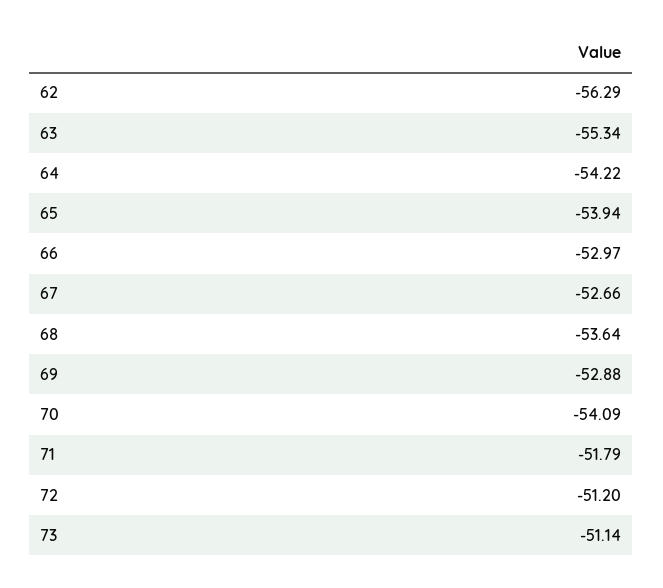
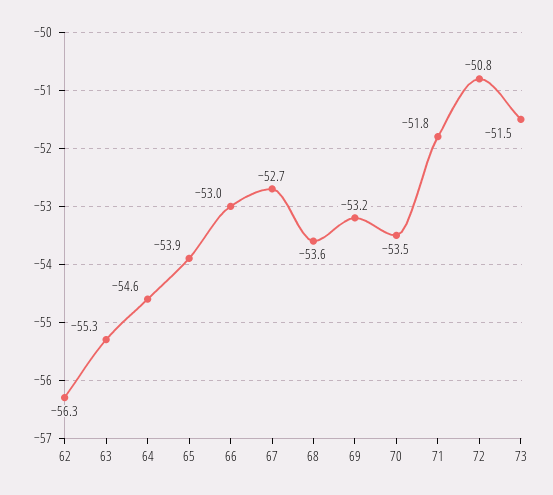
  {
    "62": -56.29,
    "63": -55.34,
-   "64": -54.22,
+   "64": -54.6,
    "65": -53.94,
    "66": -52.97,
    "67": -52.66,
    "68": -53.64,
-   "69": -52.88,
+   "69": -53.2,
-   "70": -54.09,
+   "70": -53.5,
    "71": -51.79,
-   "72": -51.2,
+   "72": -50.8,
-   "73": -51.14
+   "73": -51.5
  }

